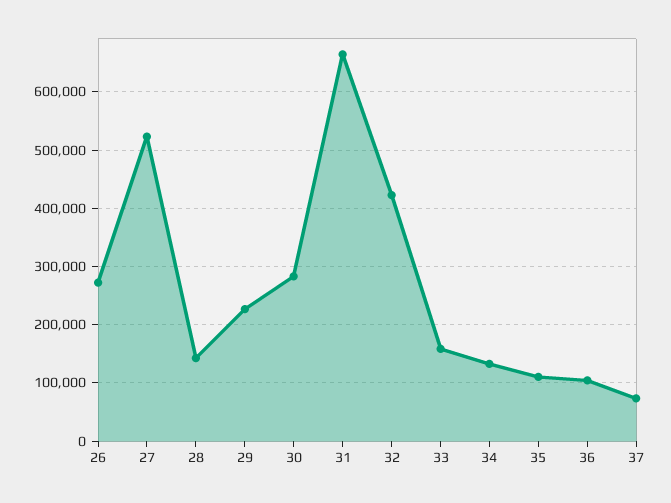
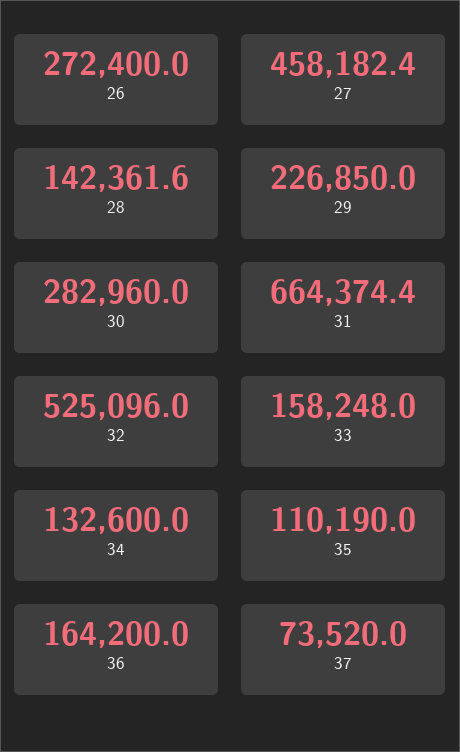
  {
    "26": 272400,
-   "27": 520000,
+   "27": 458182.4,
    "28": 142361.6,
    "29": 226850,
    "30": 282960,
    "31": 664374.4,
-   "32": 420000,
+   "32": 525096,
    "33": 158248,
    "34": 132600,
    "35": 110190,
-   "36": 100000,
+   "36": 164200,
    "37": 73520
  }

